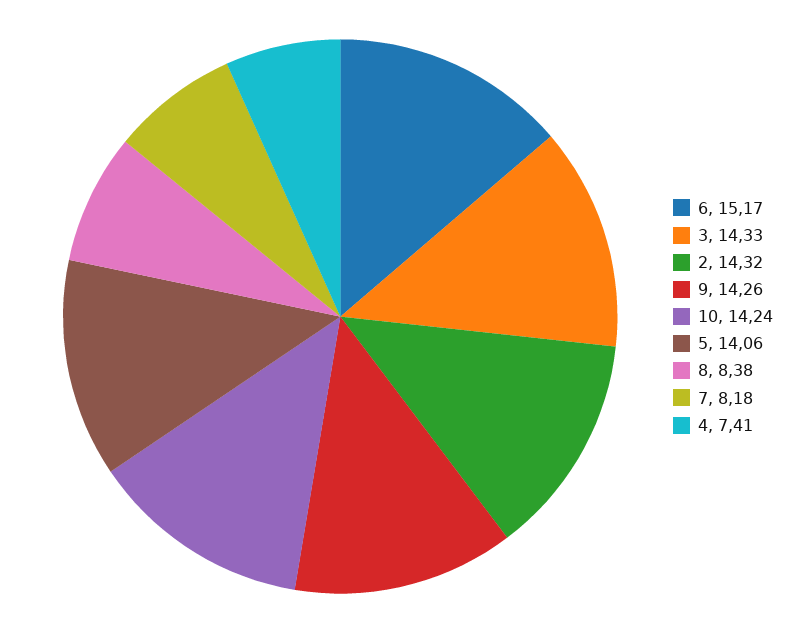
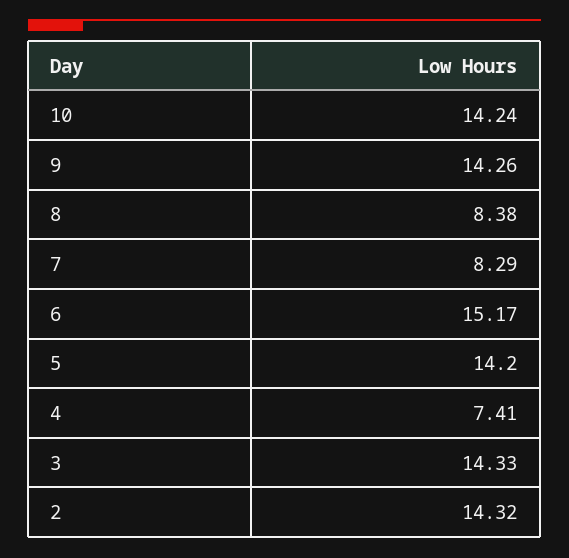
  {
    "6": 15.17,
    "3": 14.33,
    "2": 14.32,
    "9": 14.26,
    "10": 14.24,
-   "5": 14.06,
+   "5": 14.2,
    "8": 8.38,
-   "7": 8.18,
+   "7": 8.29,
    "4": 7.41
  }

